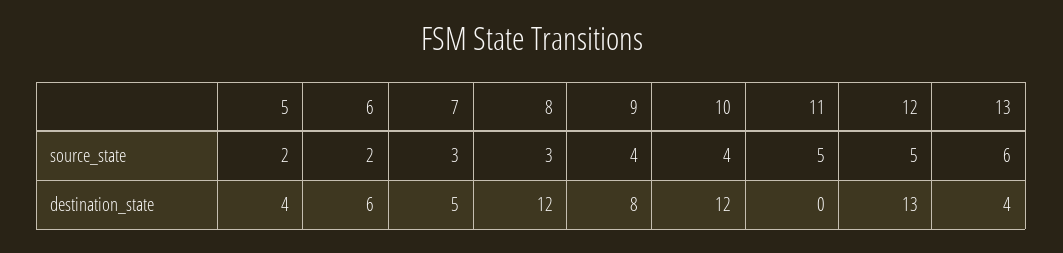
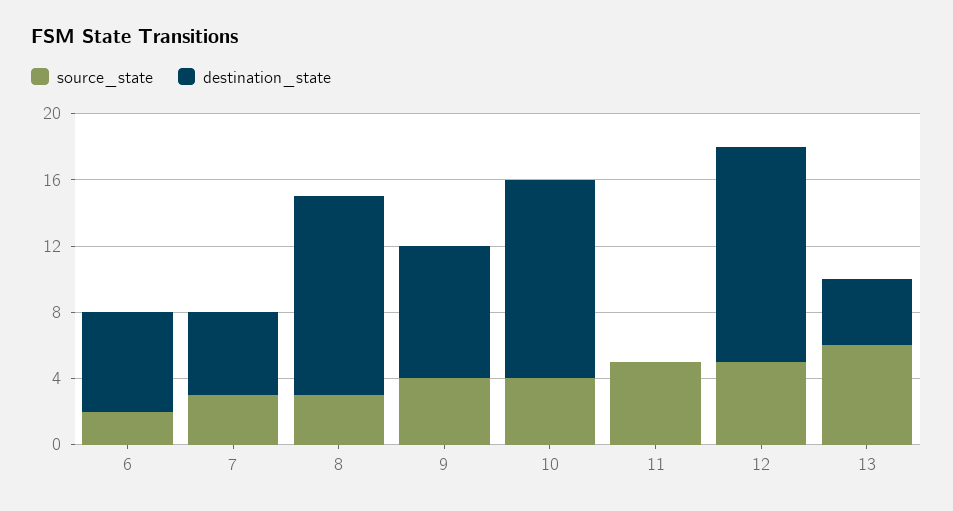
  {
    "source_state": {
-     "5": 2,
      "6": 2,
      "7": 3,
      "8": 3,
      "9": 4,
      "10": 4,
      "11": 5,
      "12": 5,
      "13": 6
    },
    "destination_state": {
-     "5": 4,
      "6": 6,
      "7": 5,
      "8": 12,
      "9": 8,
      "10": 12,
      "11": 0,
      "12": 13,
      "13": 4
    }
  }

